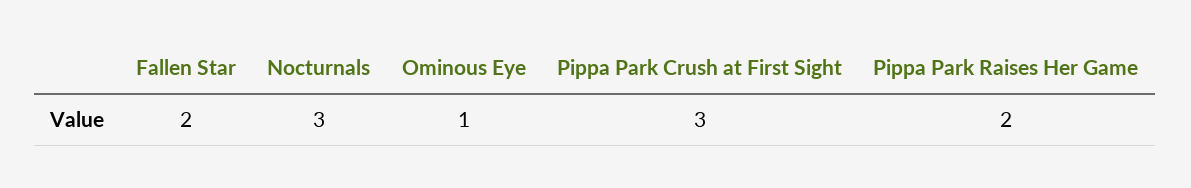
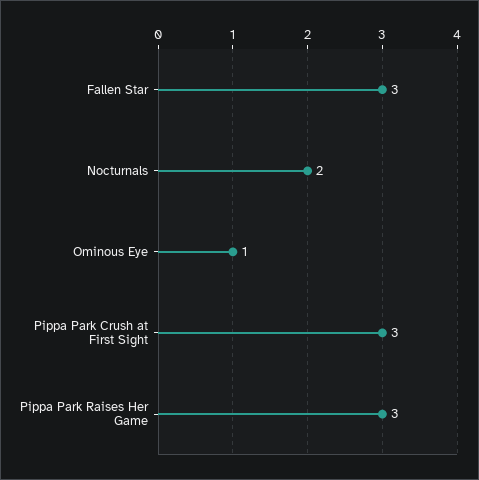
  {
-   "Fallen Star": 2,
+   "Fallen Star": 3,
-   "Nocturnals": 3,
+   "Nocturnals": 2,
    "Ominous Eye": 1,
    "Pippa Park Crush at First Sight": 3,
-   "Pippa Park Raises Her Game": 2
+   "Pippa Park Raises Her Game": 3
  }

